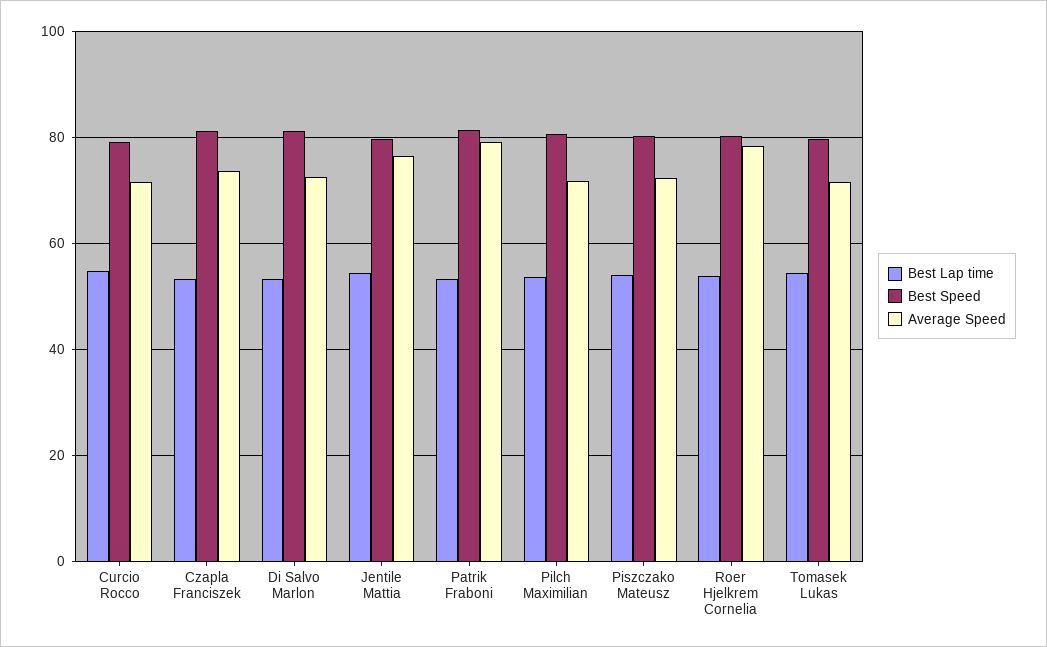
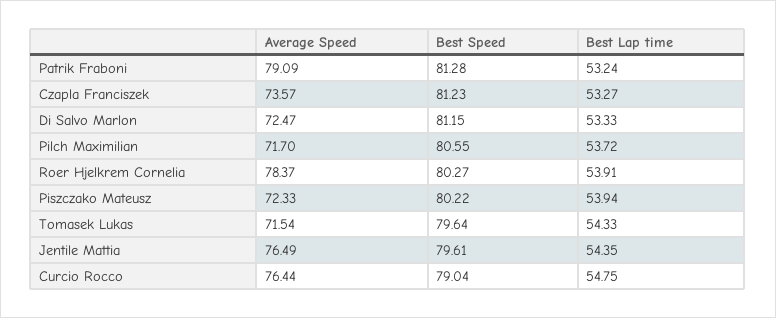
  {
    "Best Lap time": {
      "Curcio Rocco": 54.75,
      "Czapla Franciszek": 53.27,
      "Di Salvo Marlon": 53.33,
      "Jentile Mattia": 54.35,
      "Patrik Fraboni": 53.24,
      "Pilch Maximilian": 53.72,
      "Piszczako Mateusz": 53.94,
      "Roer Hjelkrem Cornelia": 53.91,
      "Tomasek Lukas": 54.33
    },
    "Best Speed": {
      "Curcio Rocco": 79.04,
      "Czapla Franciszek": 81.23,
      "Di Salvo Marlon": 81.15,
      "Jentile Mattia": 79.61,
      "Patrik Fraboni": 81.28,
      "Pilch Maximilian": 80.55,
      "Piszczako Mateusz": 80.22,
      "Roer Hjelkrem Cornelia": 80.27,
      "Tomasek Lukas": 79.64
    },
    "Average Speed": {
-     "Curcio Rocco": 72,
+     "Curcio Rocco": 76.44,
      "Czapla Franciszek": 73.57,
      "Di Salvo Marlon": 72.47,
      "Jentile Mattia": 76.49,
      "Patrik Fraboni": 79.09,
      "Pilch Maximilian": 71.7,
      "Piszczako Mateusz": 72.33,
      "Roer Hjelkrem Cornelia": 78.37,
      "Tomasek Lukas": 71.54
    }
  }

